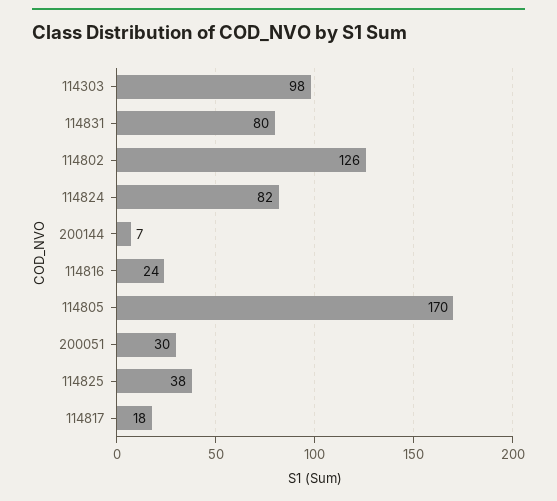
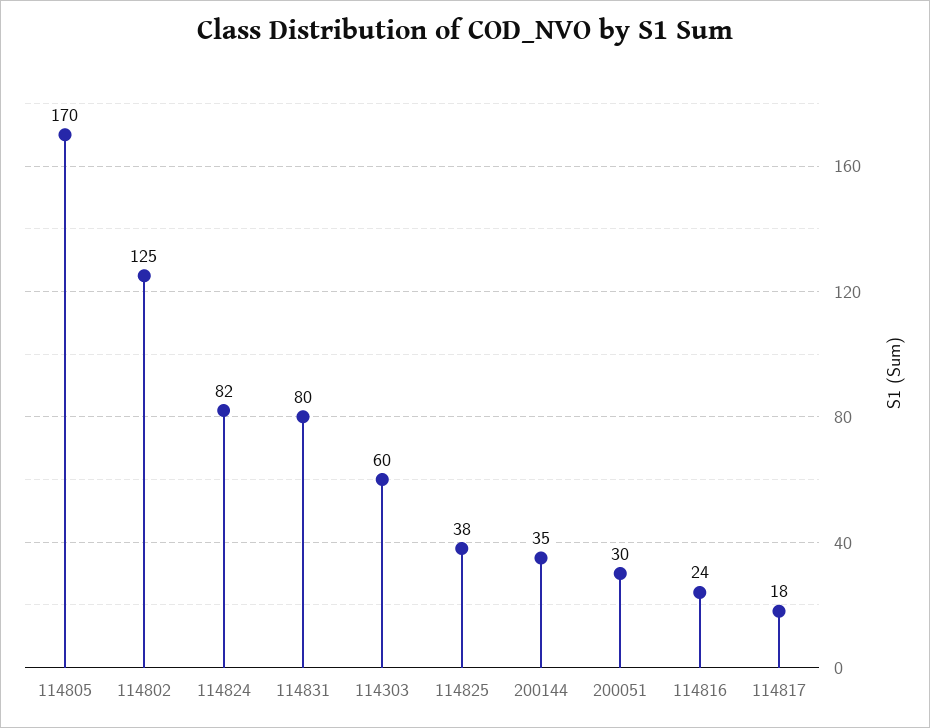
  {
-   "114303": 98,
+   "114303": 60,
    "114831": 80,
-   "114802": 126,
+   "114802": 125,
    "114824": 82,
-   "200144": 7,
+   "200144": 35,
    "114816": 24,
    "114805": 170,
    "200051": 30,
    "114825": 38,
    "114817": 18
  }

